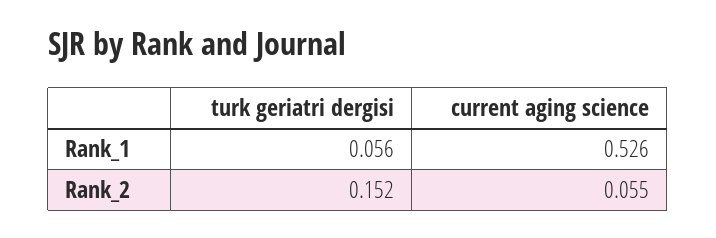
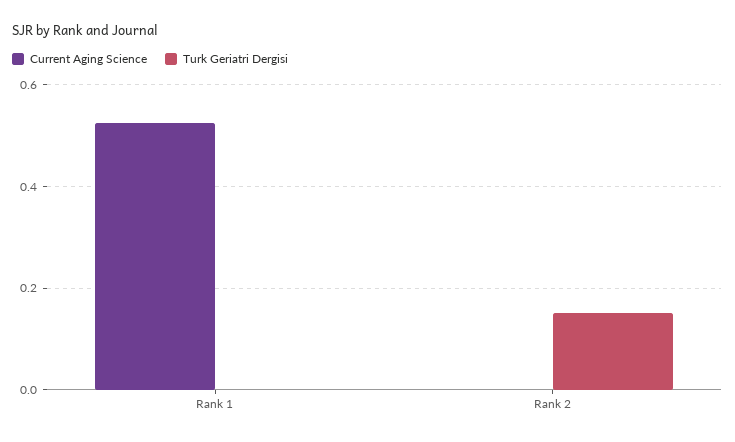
  {
    "turk geriatri dergisi": {
-     "Rank_1": 0.056,
+     "Rank_1": 0,
      "Rank_2": 0.152
    },
    "current aging science": {
      "Rank_1": 0.526,
-     "Rank_2": 0.055
+     "Rank_2": 0
    }
  }

